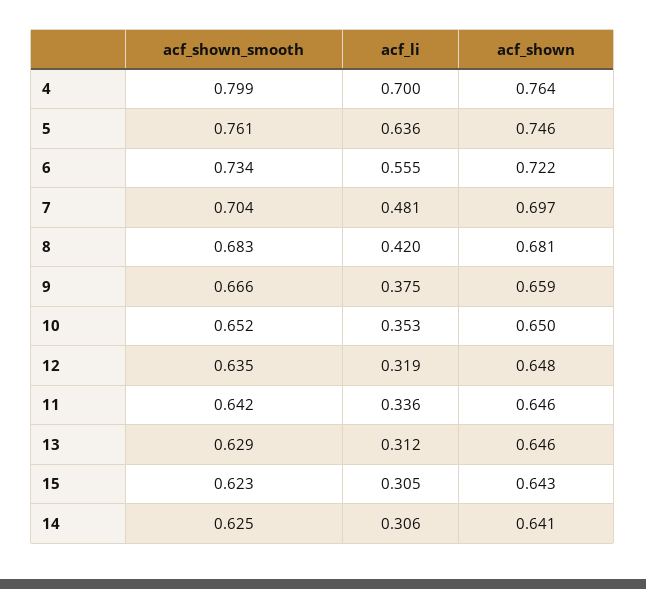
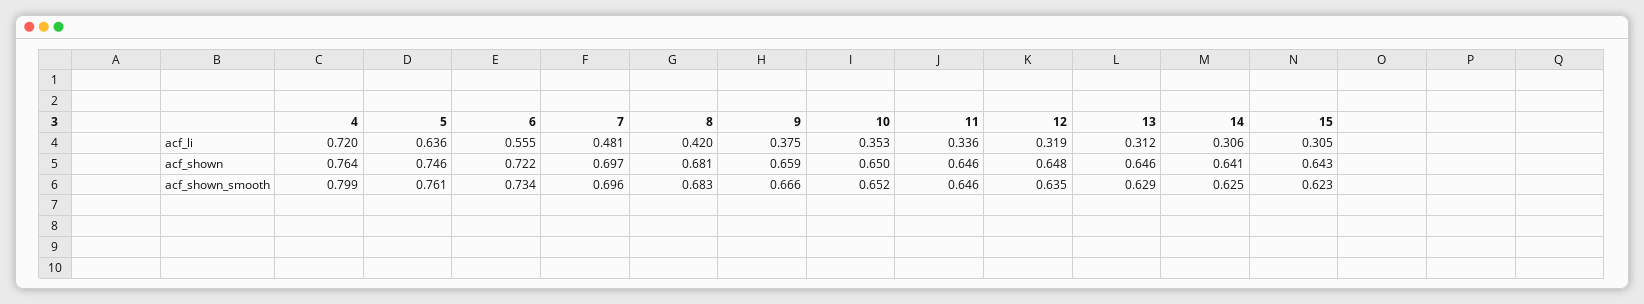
  {
    "acf_shown_smooth": {
      "4": 0.799,
      "5": 0.761,
      "6": 0.734,
-     "7": 0.704,
+     "7": 0.696,
      "8": 0.683,
      "9": 0.666,
      "10": 0.652,
      "12": 0.635,
-     "11": 0.642,
+     "11": 0.646,
      "13": 0.629,
      "15": 0.623,
      "14": 0.625
    },
    "acf_li": {
-     "4": 0.7,
+     "4": 0.72,
      "5": 0.636,
      "6": 0.555,
      "7": 0.481,
      "8": 0.42,
      "9": 0.375,
      "10": 0.353,
      "12": 0.319,
      "11": 0.336,
      "13": 0.312,
      "15": 0.305,
      "14": 0.306
    },
    "acf_shown": {
      "4": 0.764,
      "5": 0.746,
      "6": 0.722,
      "7": 0.697,
      "8": 0.681,
      "9": 0.659,
      "10": 0.65,
      "12": 0.648,
      "11": 0.646,
      "13": 0.646,
      "15": 0.643,
      "14": 0.641
    }
  }

